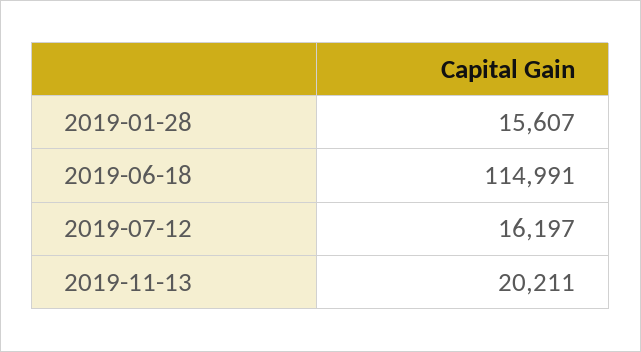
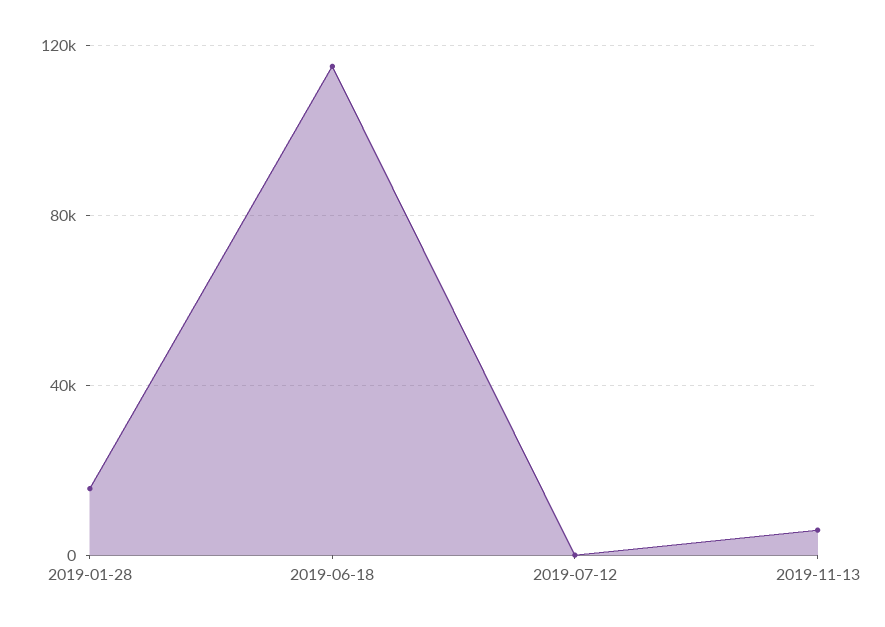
  {
    "2019-01-28": 15607,
    "2019-06-18": 114991,
-   "2019-07-12": 16197,
+   "2019-07-12": 0,
-   "2019-11-13": 20211
+   "2019-11-13": 5000
  }

